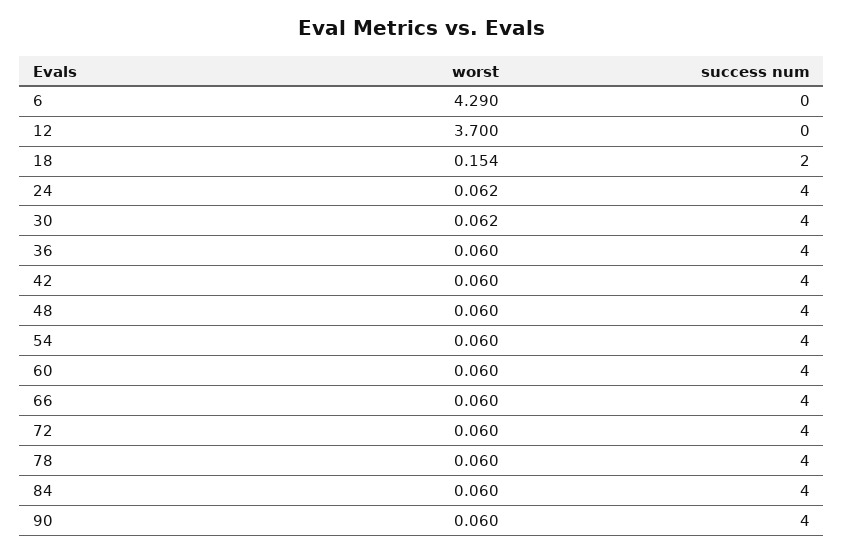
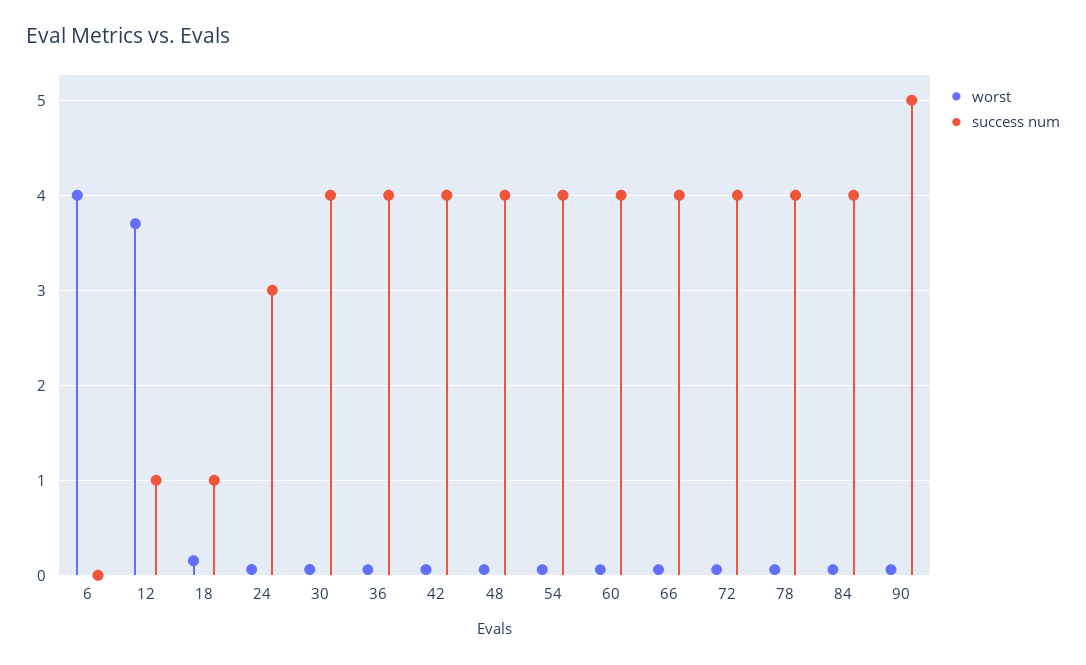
  {
    "worst": {
-     "6": 4.29,
+     "6": 4,
      "12": 3.7,
      "18": 0.154,
      "24": 0.062,
      "30": 0.062,
      "36": 0.06,
      "42": 0.06,
      "48": 0.06,
      "54": 0.06,
      "60": 0.06,
      "66": 0.06,
      "72": 0.06,
      "78": 0.06,
      "84": 0.06,
      "90": 0.06
    },
    "success num": {
      "6": 0,
-     "12": 0,
+     "12": 1,
-     "18": 2,
+     "18": 1,
-     "24": 4,
+     "24": 3,
      "30": 4,
      "36": 4,
      "42": 4,
      "48": 4,
      "54": 4,
      "60": 4,
      "66": 4,
      "72": 4,
      "78": 4,
      "84": 4,
-     "90": 4
+     "90": 5
    }
  }

